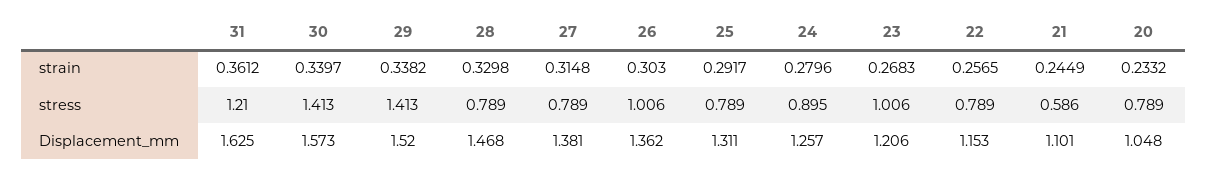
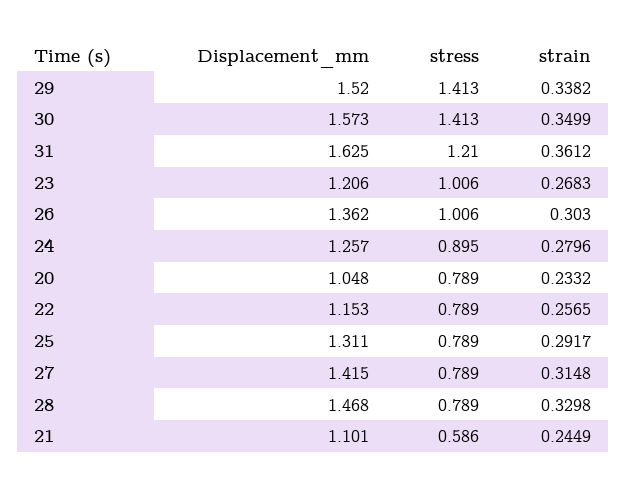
  {
    "31": {
      "strain": 0.3612,
      "stress": 1.21,
      "Displacement_mm": 1.625
    },
    "30": {
-     "strain": 0.3397,
+     "strain": 0.3499,
      "stress": 1.413,
      "Displacement_mm": 1.573
    },
    "29": {
      "strain": 0.3382,
      "stress": 1.413,
      "Displacement_mm": 1.52
    },
    "28": {
      "strain": 0.3298,
      "stress": 0.789,
      "Displacement_mm": 1.468
    },
    "27": {
      "strain": 0.3148,
      "stress": 0.789,
-     "Displacement_mm": 1.381
+     "Displacement_mm": 1.415
    },
    "26": {
      "strain": 0.303,
      "stress": 1.006,
      "Displacement_mm": 1.362
    },
    "25": {
      "strain": 0.2917,
      "stress": 0.789,
      "Displacement_mm": 1.311
    },
    "24": {
      "strain": 0.2796,
      "stress": 0.895,
      "Displacement_mm": 1.257
    },
    "23": {
      "strain": 0.2683,
      "stress": 1.006,
      "Displacement_mm": 1.206
    },
    "22": {
      "strain": 0.2565,
      "stress": 0.789,
      "Displacement_mm": 1.153
    },
    "21": {
      "strain": 0.2449,
      "stress": 0.586,
      "Displacement_mm": 1.101
    },
    "20": {
      "strain": 0.2332,
      "stress": 0.789,
      "Displacement_mm": 1.048
    }
  }

